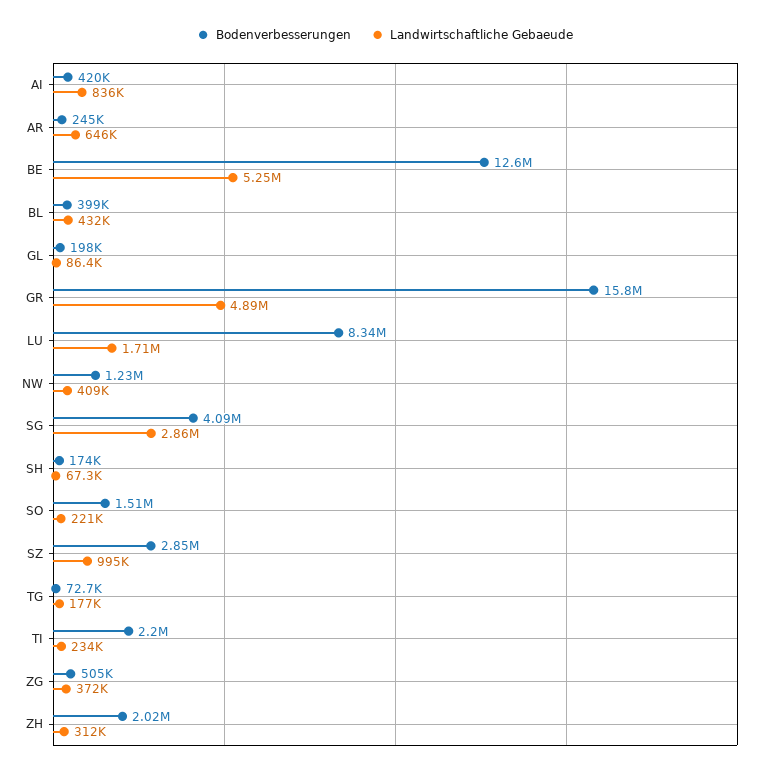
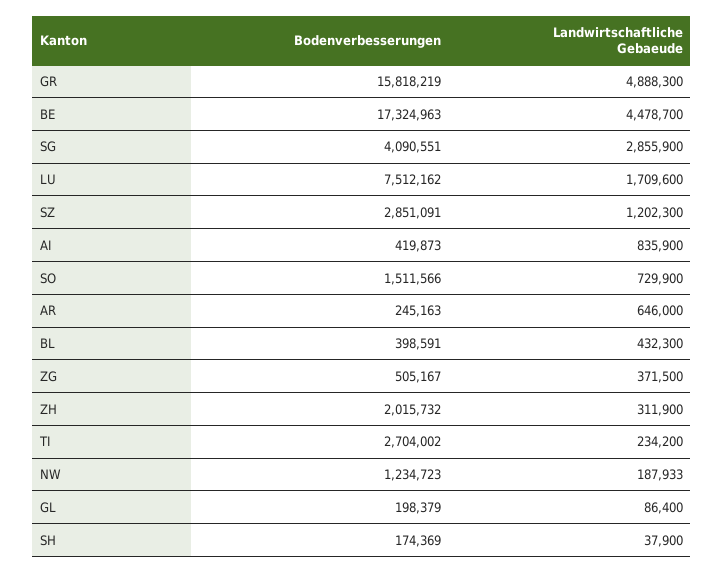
  {
    "Bodenverbesserungen": {
      "AI": 419873,
      "AR": 245163,
-     "BE": 12600000,
+     "BE": 17324963,
      "BL": 398591,
      "GL": 198379,
      "GR": 15818219,
-     "LU": 8340000,
+     "LU": 7512162,
      "NW": 1234723,
      "SG": 4090551,
      "SH": 174369,
      "SO": 1511566,
      "SZ": 2851091,
-     "TG": 72700,
-     "TI": 2200000,
+     "TI": 2704002,
      "ZG": 505167,
      "ZH": 2015732
    },
    "Landwirtschaftliche Gebaeude": {
      "AI": 835900,
      "AR": 646000,
-     "BE": 5250000,
+     "BE": 4478700,
      "BL": 432300,
      "GL": 86400,
      "GR": 4888300,
      "LU": 1709600,
-     "NW": 409000,
+     "NW": 187933,
      "SG": 2855900,
-     "SH": 67300,
+     "SH": 37900,
-     "SO": 221000,
+     "SO": 729900,
-     "SZ": 995000,
+     "SZ": 1202300,
-     "TG": 177000,
      "TI": 234200,
      "ZG": 371500,
      "ZH": 311900
    }
  }

